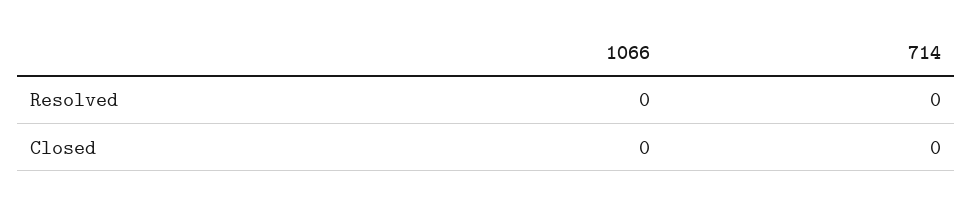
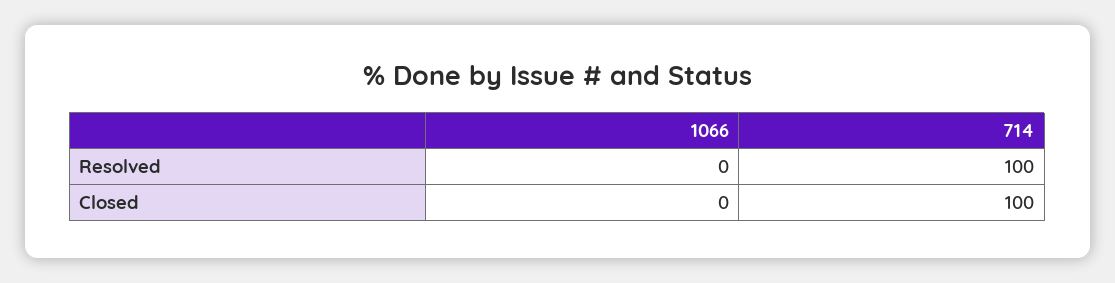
  {
    "1066": {
      "Resolved": 0,
      "Closed": 0
    },
    "714": {
-     "Resolved": 0,
+     "Resolved": 100,
-     "Closed": 0
+     "Closed": 100
    }
  }

